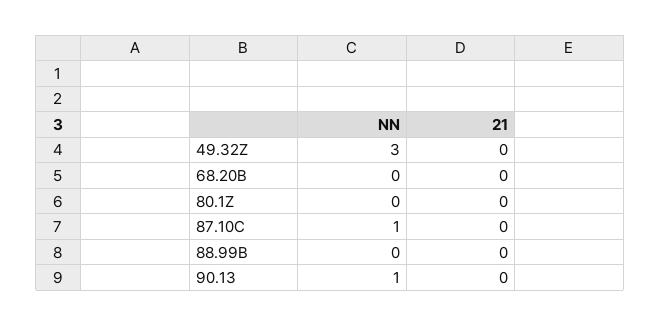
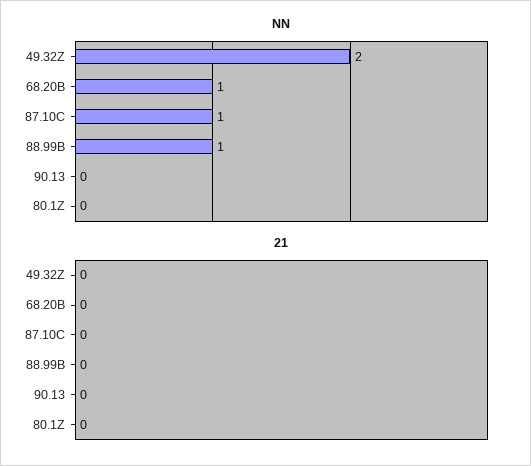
  {
    "NN": {
-     "49.32Z": 3,
+     "49.32Z": 2,
-     "68.20B": 0,
+     "68.20B": 1,
      "80.1Z": 0,
      "87.10C": 1,
-     "88.99B": 0,
+     "88.99B": 1,
-     "90.13": 1
+     "90.13": 0
    },
    "21": {
      "49.32Z": 0,
      "68.20B": 0,
      "80.1Z": 0,
      "87.10C": 0,
      "88.99B": 0,
      "90.13": 0
    }
  }

